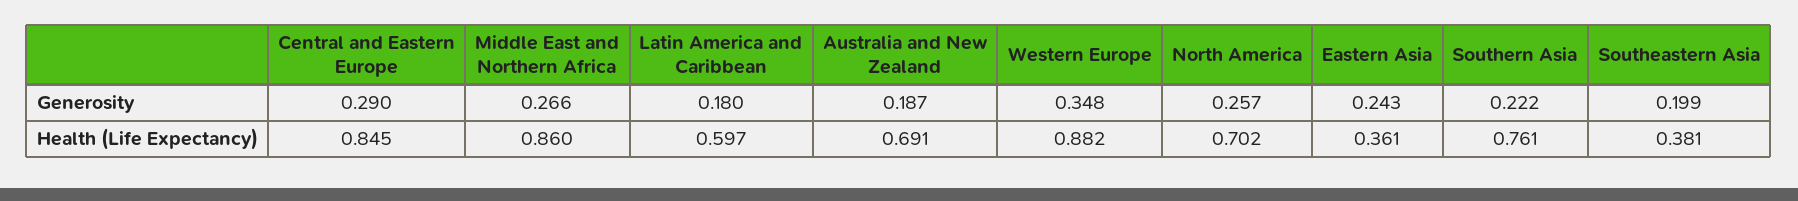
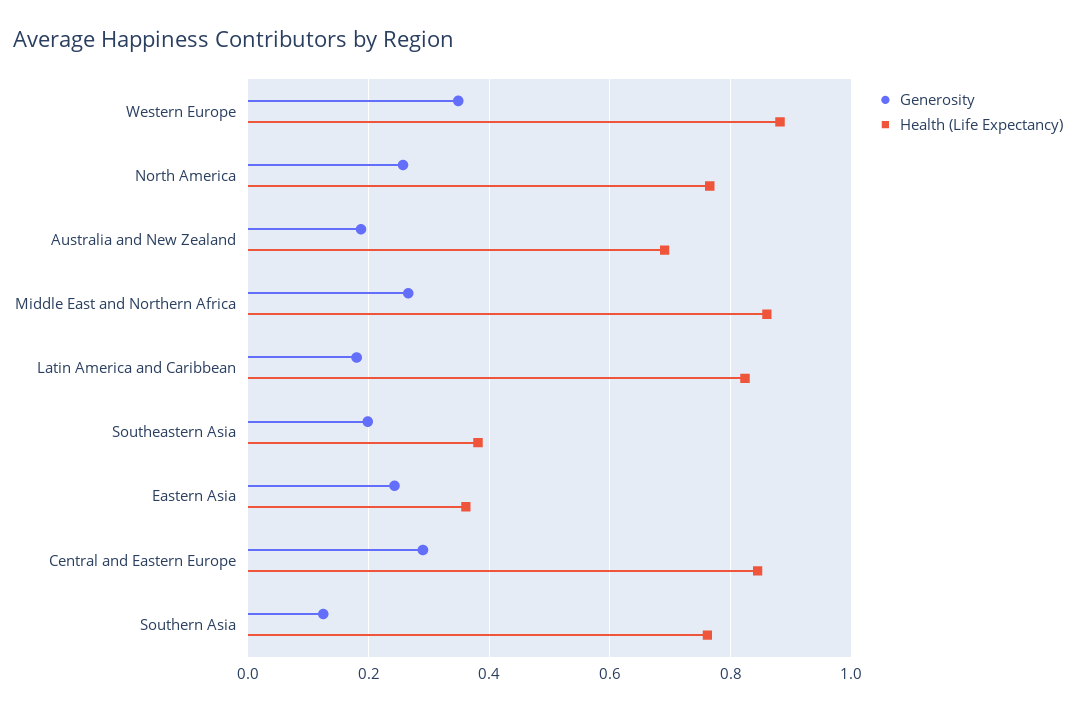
  {
    "Generosity": {
      "Central and Eastern Europe": 0.29,
      "Middle East and Northern Africa": 0.266,
      "Latin America and Caribbean": 0.18,
      "Australia and New Zealand": 0.187,
      "Western Europe": 0.348,
      "North America": 0.257,
      "Eastern Asia": 0.243,
-     "Southern Asia": 0.222,
+     "Southern Asia": 0.12,
      "Southeastern Asia": 0.199
    },
    "Health (Life Expectancy)": {
      "Central and Eastern Europe": 0.845,
      "Middle East and Northern Africa": 0.86,
-     "Latin America and Caribbean": 0.597,
+     "Latin America and Caribbean": 0.82,
      "Australia and New Zealand": 0.691,
      "Western Europe": 0.882,
-     "North America": 0.702,
+     "North America": 0.76,
      "Eastern Asia": 0.361,
      "Southern Asia": 0.761,
      "Southeastern Asia": 0.381
    }
  }

